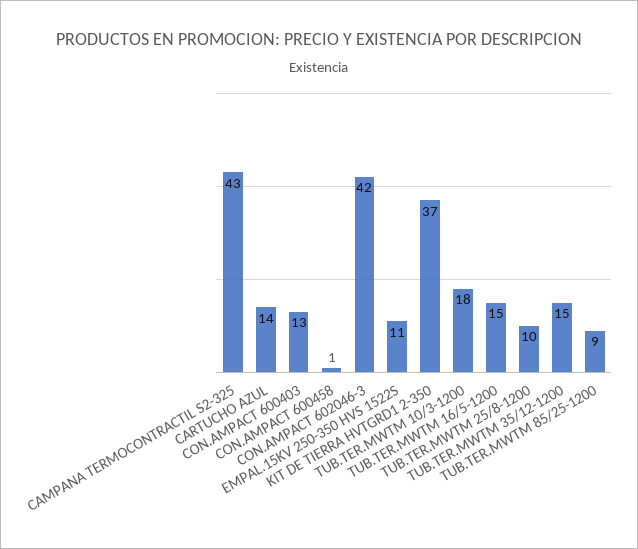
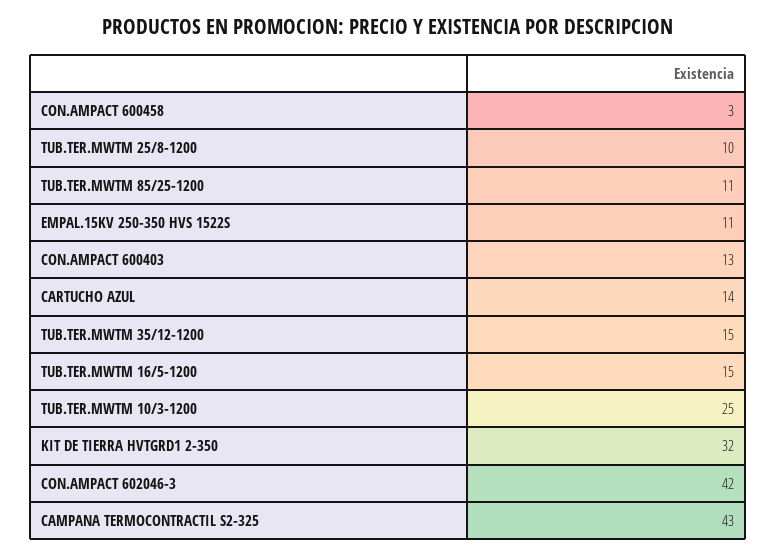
  {
    "CAMPANA TERMOCONTRACTIL S2-325": 43,
    "CARTUCHO AZUL": 14,
    "CON.AMPACT 600403": 13,
-   "CON.AMPACT 600458": 1,
+   "CON.AMPACT 600458": 3,
    "CON.AMPACT 602046-3": 42,
    "EMPAL.15KV 250-350 HVS 1522S": 11,
-   "KIT DE TIERRA HVTGRD1 2-350": 37,
+   "KIT DE TIERRA HVTGRD1 2-350": 32,
-   "TUB.TER.MWTM 10/3-1200": 18,
+   "TUB.TER.MWTM 10/3-1200": 25,
    "TUB.TER.MWTM 16/5-1200": 15,
    "TUB.TER.MWTM 25/8-1200": 10,
    "TUB.TER.MWTM 35/12-1200": 15,
-   "TUB.TER.MWTM 85/25-1200": 9
+   "TUB.TER.MWTM 85/25-1200": 11
  }

